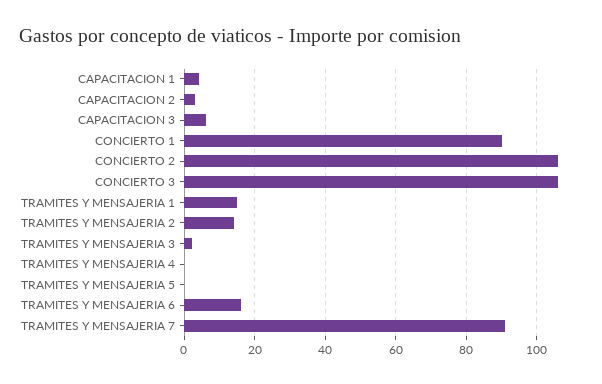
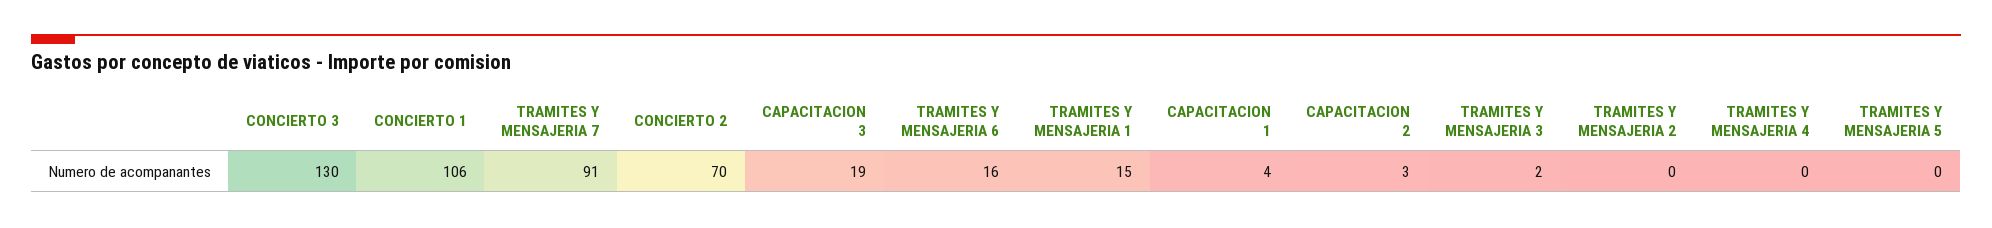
  {
    "CAPACITACION 1": 4,
    "CAPACITACION 2": 3,
-   "CAPACITACION 3": 5,
+   "CAPACITACION 3": 19,
-   "CONCIERTO 1": 90,
+   "CONCIERTO 1": 106,
-   "CONCIERTO 2": 105,
+   "CONCIERTO 2": 70,
-   "CONCIERTO 3": 105,
+   "CONCIERTO 3": 130,
    "TRAMITES Y MENSAJERIA 1": 15,
-   "TRAMITES Y MENSAJERIA 2": 15,
+   "TRAMITES Y MENSAJERIA 2": 0,
    "TRAMITES Y MENSAJERIA 3": 2,
    "TRAMITES Y MENSAJERIA 4": 0,
    "TRAMITES Y MENSAJERIA 5": 0,
    "TRAMITES Y MENSAJERIA 6": 16,
    "TRAMITES Y MENSAJERIA 7": 91
  }

